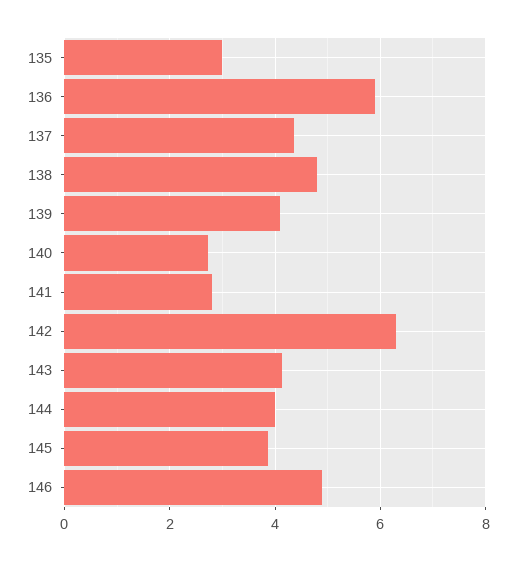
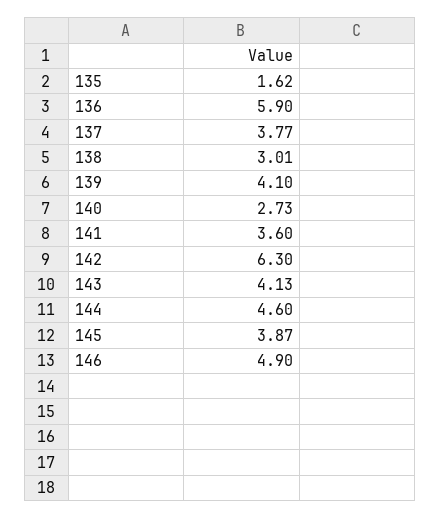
  {
-   "135": 3,
+   "135": 1.62,
    "136": 5.9,
-   "137": 4.4,
+   "137": 3.77,
-   "138": 4.8,
+   "138": 3.01,
    "139": 4.1,
    "140": 2.73,
-   "141": 2.8,
+   "141": 3.6,
    "142": 6.3,
    "143": 4.13,
-   "144": 4,
+   "144": 4.6,
    "145": 3.87,
    "146": 4.9
  }

